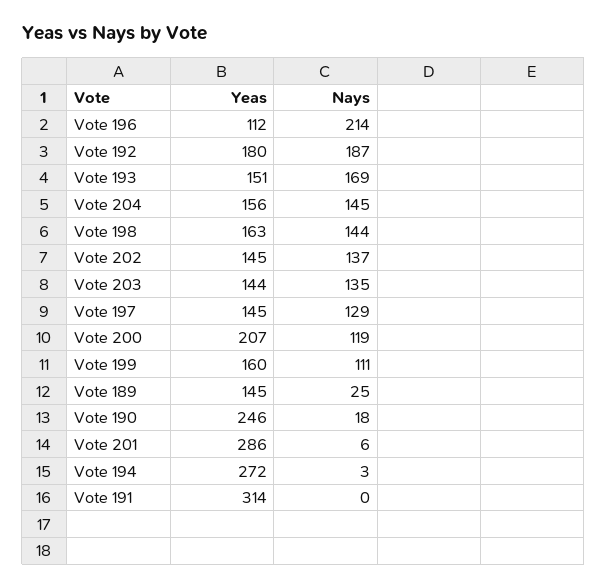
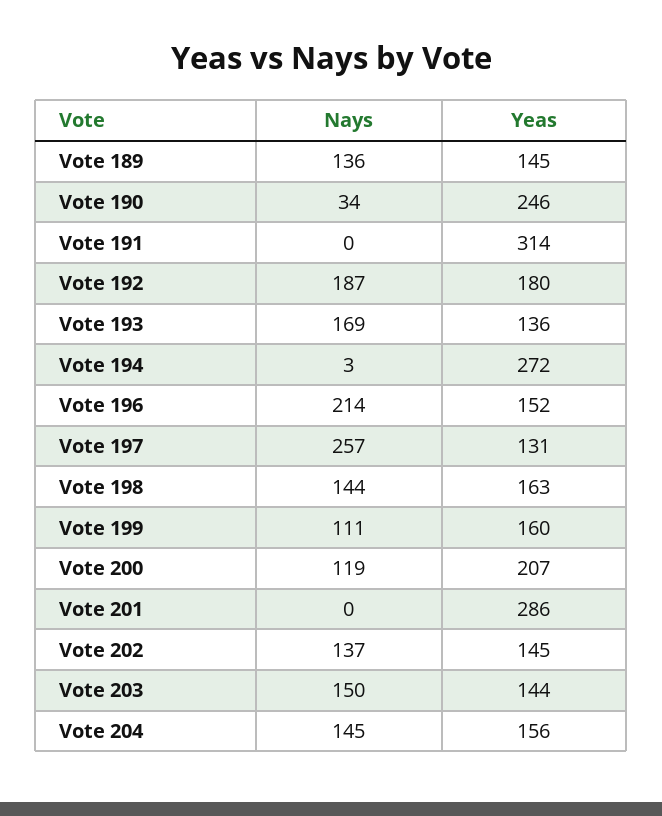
  {
    "Yeas": {
-     "Vote 196": 112,
+     "Vote 196": 152,
      "Vote 192": 180,
-     "Vote 193": 151,
+     "Vote 193": 136,
      "Vote 204": 156,
      "Vote 198": 163,
      "Vote 202": 145,
      "Vote 203": 144,
-     "Vote 197": 145,
+     "Vote 197": 131,
      "Vote 200": 207,
      "Vote 199": 160,
      "Vote 189": 145,
      "Vote 190": 246,
      "Vote 201": 286,
      "Vote 194": 272,
      "Vote 191": 314
    },
    "Nays": {
      "Vote 196": 214,
      "Vote 192": 187,
      "Vote 193": 169,
      "Vote 204": 145,
      "Vote 198": 144,
      "Vote 202": 137,
-     "Vote 203": 135,
+     "Vote 203": 150,
-     "Vote 197": 129,
+     "Vote 197": 257,
      "Vote 200": 119,
      "Vote 199": 111,
-     "Vote 189": 25,
+     "Vote 189": 136,
-     "Vote 190": 18,
+     "Vote 190": 34,
-     "Vote 201": 6,
+     "Vote 201": 0,
      "Vote 194": 3,
      "Vote 191": 0
    }
  }

